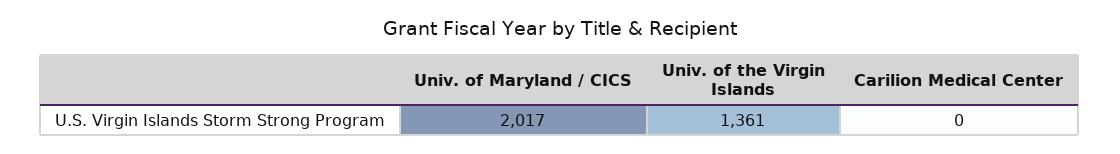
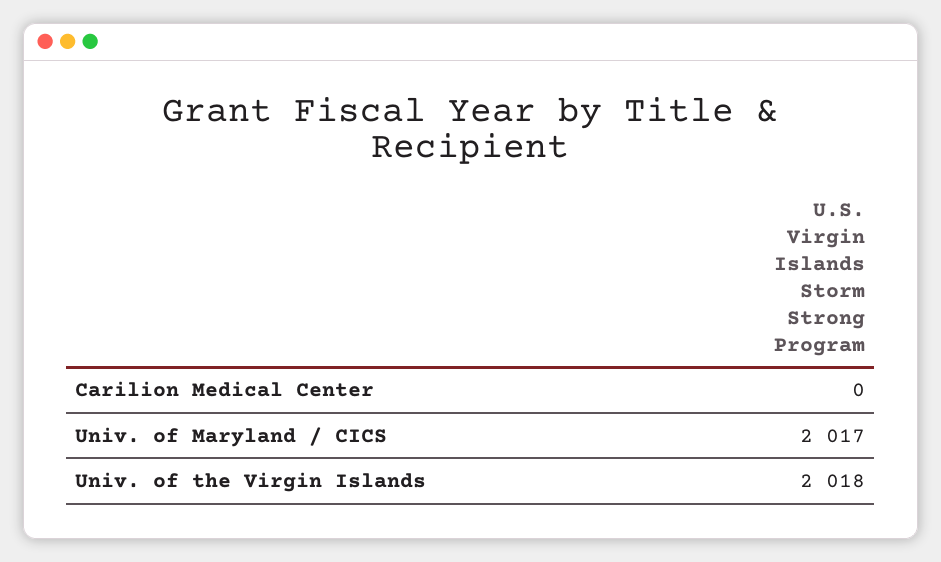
  {
    "Univ. of Maryland / CICS": 2017,
-   "Univ. of the Virgin Islands": 1361,
+   "Univ. of the Virgin Islands": 2018,
    "Carilion Medical Center": 0
  }

